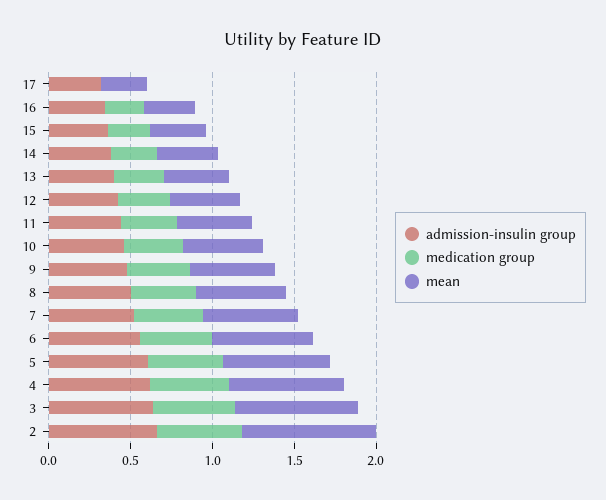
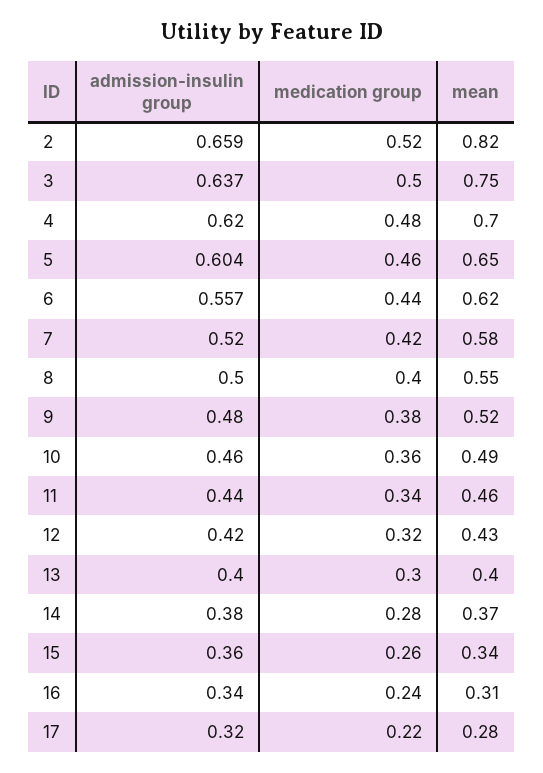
  {
    "admission-insulin group": {
      "17": 0.32,
      "16": 0.34,
      "15": 0.36,
      "14": 0.38,
      "13": 0.4,
      "12": 0.42,
      "11": 0.44,
      "10": 0.46,
      "9": 0.48,
      "8": 0.5,
      "7": 0.52,
      "6": 0.557,
      "5": 0.604,
      "4": 0.62,
      "3": 0.637,
      "2": 0.659
    },
    "medication group": {
-     "17": 0,
+     "17": 0.22,
      "16": 0.24,
      "15": 0.26,
      "14": 0.28,
      "13": 0.3,
      "12": 0.32,
      "11": 0.34,
      "10": 0.36,
      "9": 0.38,
      "8": 0.4,
      "7": 0.42,
      "6": 0.44,
      "5": 0.46,
      "4": 0.48,
      "3": 0.5,
      "2": 0.52
    },
    "mean": {
      "17": 0.28,
      "16": 0.31,
      "15": 0.34,
      "14": 0.37,
      "13": 0.4,
      "12": 0.43,
      "11": 0.46,
      "10": 0.49,
      "9": 0.52,
      "8": 0.55,
      "7": 0.58,
      "6": 0.62,
      "5": 0.65,
      "4": 0.7,
      "3": 0.75,
      "2": 0.82
    }
  }

